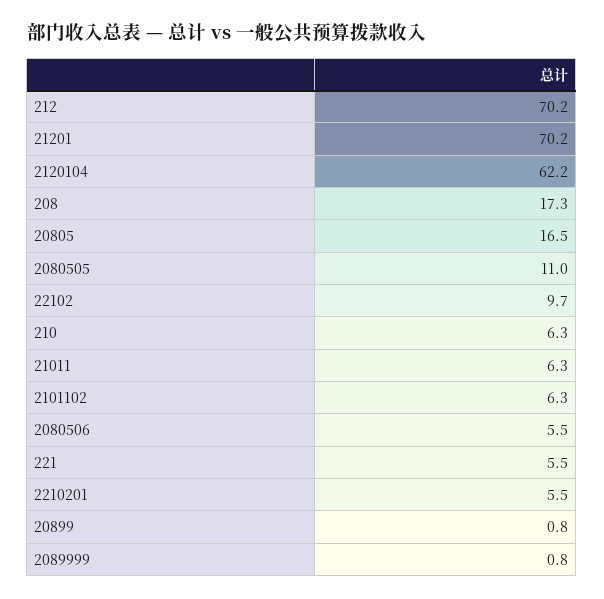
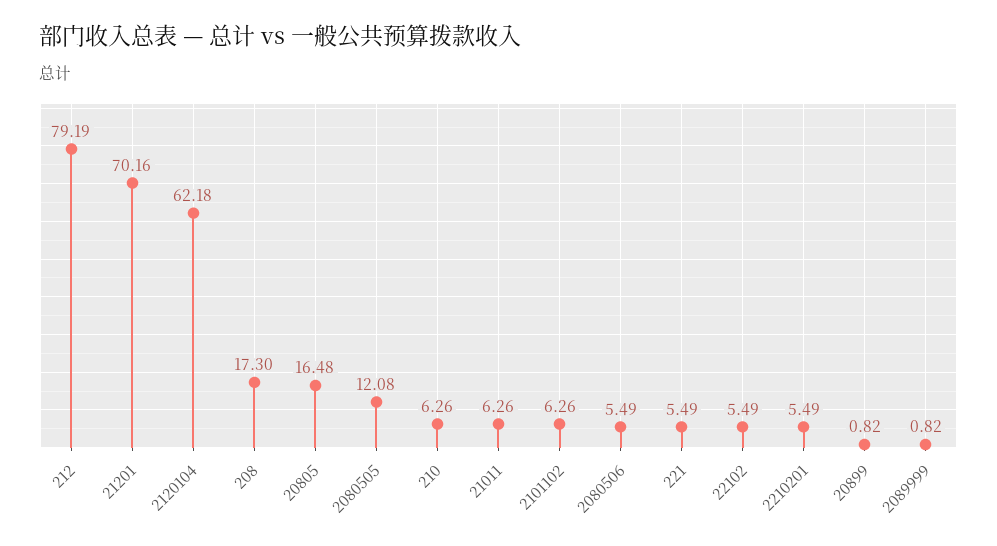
  {
-   "212": 70.2,
+   "212": 79.19,
    "21201": 70.16,
    "2120104": 62.18,
    "208": 17.3,
    "20805": 16.48,
-   "2080505": 11,
+   "2080505": 12.08,
-   "22102": 9.7,
+   "22102": 5.49,
    "210": 6.26,
    "21011": 6.26,
    "2101102": 6.26,
    "2080506": 5.49,
    "221": 5.49,
    "2210201": 5.49,
    "20899": 0.82,
    "2089999": 0.82
  }

